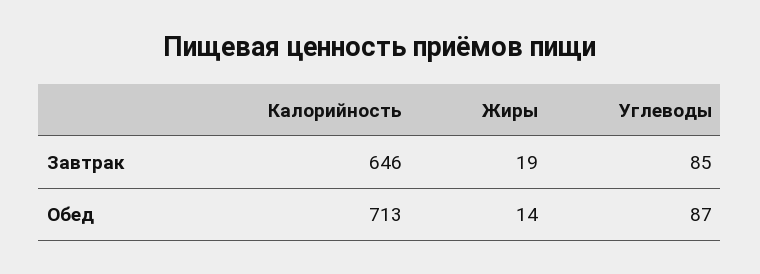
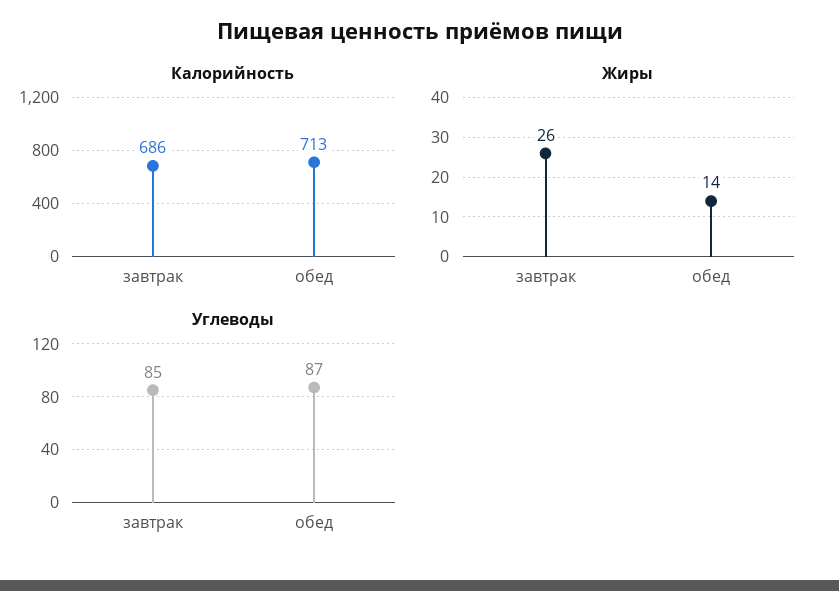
  {
    "Калорийность": {
-     "Завтрак": 646,
+     "Завтрак": 686,
      "Обед": 713
    },
    "Жиры": {
-     "Завтрак": 19,
+     "Завтрак": 26,
      "Обед": 14
    },
    "Углеводы": {
      "Завтрак": 85,
      "Обед": 87
    }
  }

